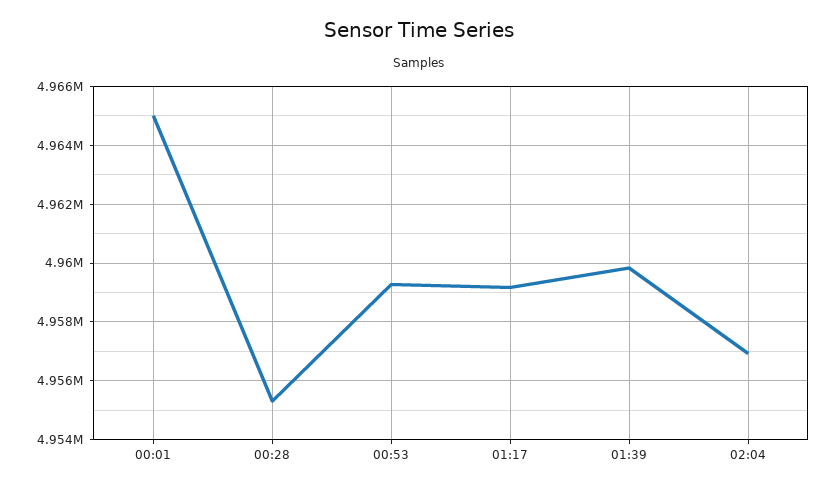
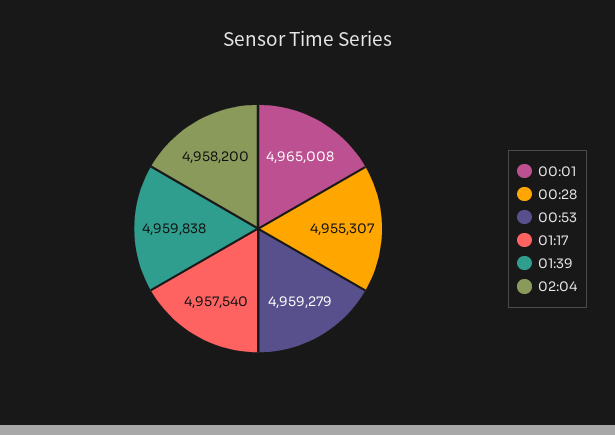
  {
    "00:01": 4965008,
    "00:28": 4955307,
    "00:53": 4959279,
-   "01:17": 4959250,
+   "01:17": 4957540,
    "01:39": 4959838,
-   "02:04": 4957000
+   "02:04": 4958200
  }

